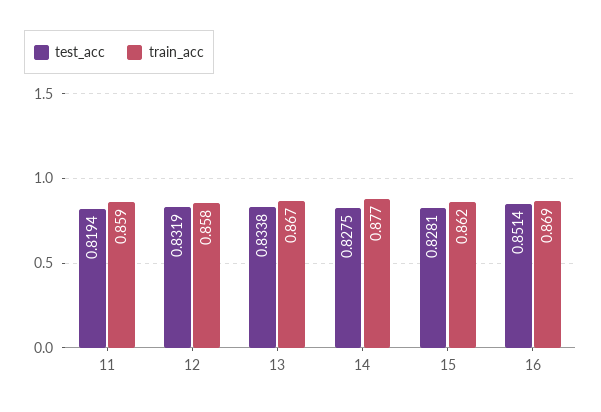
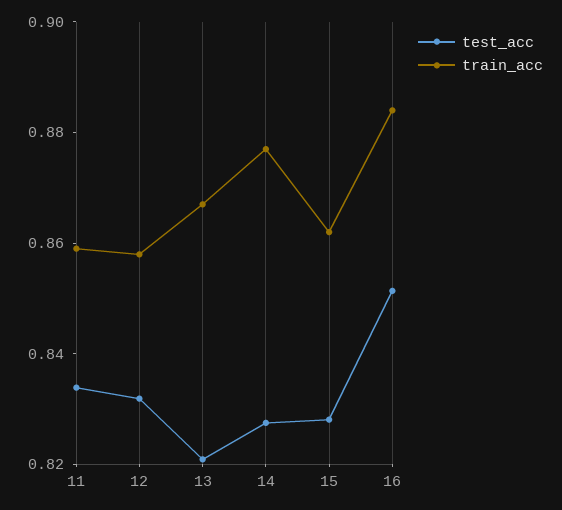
  {
    "test_acc": {
-     "11": 0.8194,
+     "11": 0.835,
      "12": 0.8319,
-     "13": 0.8338,
+     "13": 0.82,
      "14": 0.8275,
      "15": 0.8281,
      "16": 0.8514
    },
    "train_acc": {
      "11": 0.859,
      "12": 0.858,
      "13": 0.867,
      "14": 0.877,
      "15": 0.862,
-     "16": 0.869
+     "16": 0.885
    }
  }

